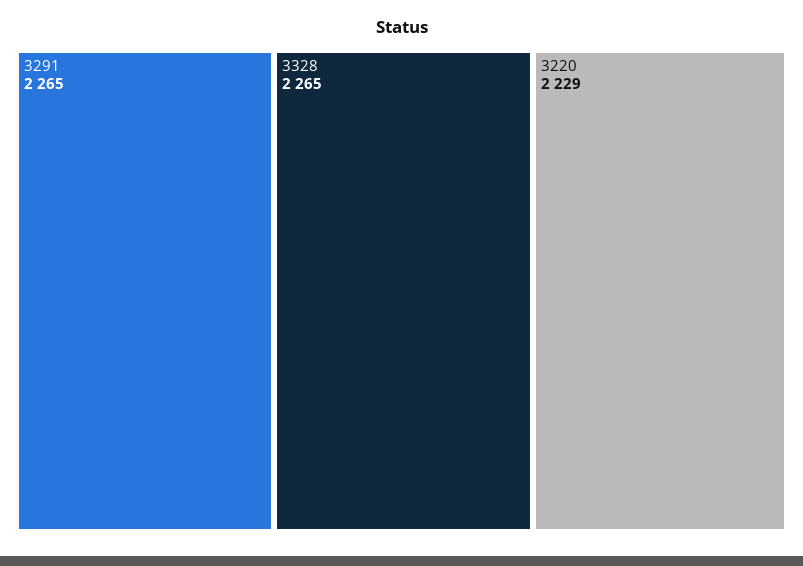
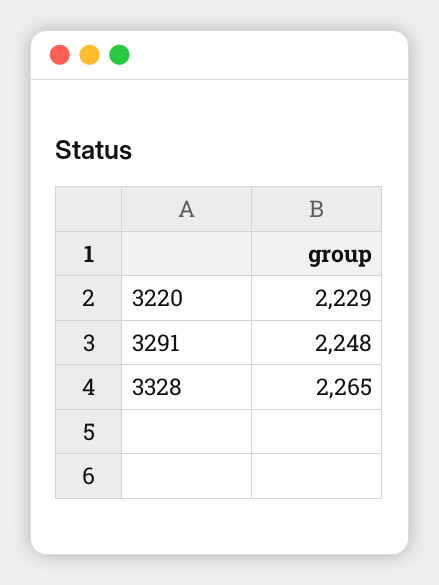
  {
-   "3291": 2265,
+   "3291": 2248,
    "3328": 2265,
    "3220": 2229
  }

